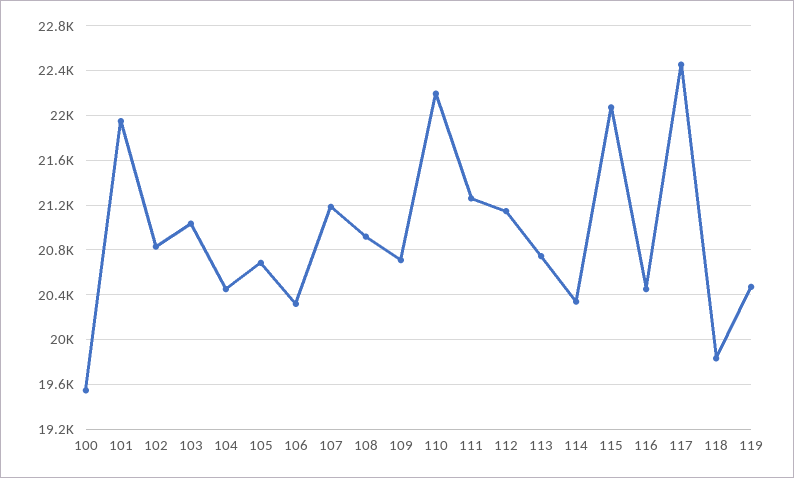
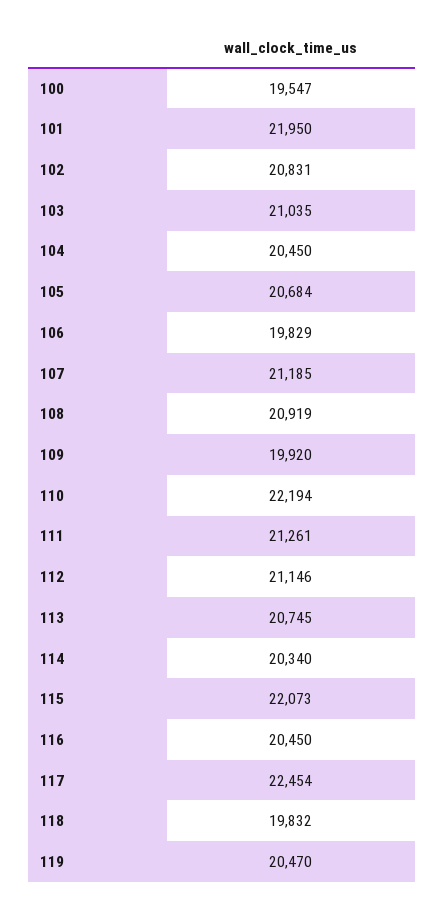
  {
    "100": 19547,
    "101": 21950,
    "102": 20831,
    "103": 21035,
    "104": 20450,
    "105": 20684,
-   "106": 20300,
+   "106": 19829,
    "107": 21185,
    "108": 20919,
-   "109": 20700,
+   "109": 19920,
    "110": 22194,
    "111": 21261,
    "112": 21146,
    "113": 20745,
    "114": 20340,
    "115": 22073,
    "116": 20450,
    "117": 22454,
    "118": 19832,
    "119": 20470
  }

